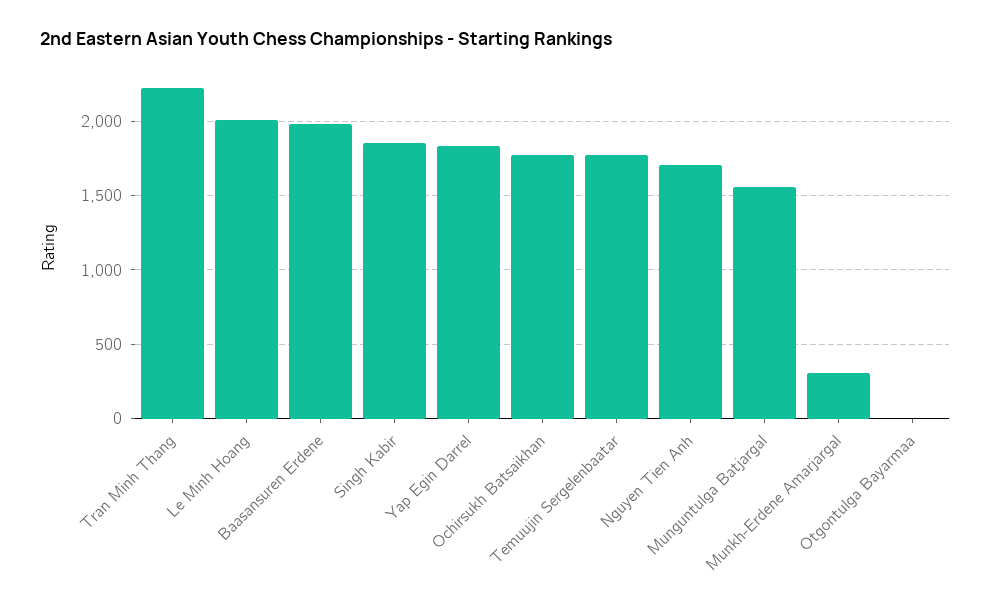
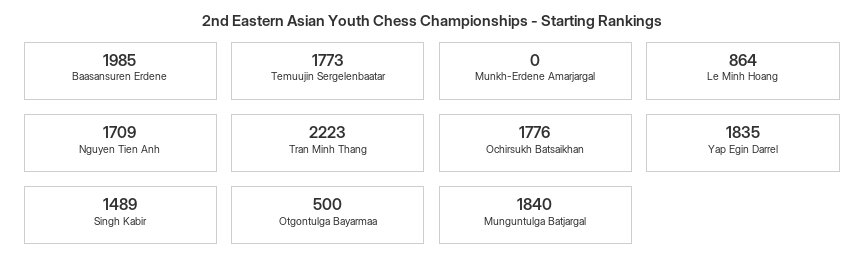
  {
    "Tran Minh Thang": 2223,
-   "Le Minh Hoang": 2000,
+   "Le Minh Hoang": 864,
    "Baasansuren Erdene": 1985,
-   "Singh Kabir": 1850,
+   "Singh Kabir": 1489,
    "Yap Egin Darrel": 1835,
    "Ochirsukh Batsaikhan": 1776,
    "Temuujin Sergelenbaatar": 1773,
    "Nguyen Tien Anh": 1709,
-   "Munguntulga Batjargal": 1550,
+   "Munguntulga Batjargal": 1840,
-   "Munkh-Erdene Amarjargal": 300,
+   "Munkh-Erdene Amarjargal": 0,
-   "Otgontulga Bayarmaa": 0
+   "Otgontulga Bayarmaa": 500
  }

